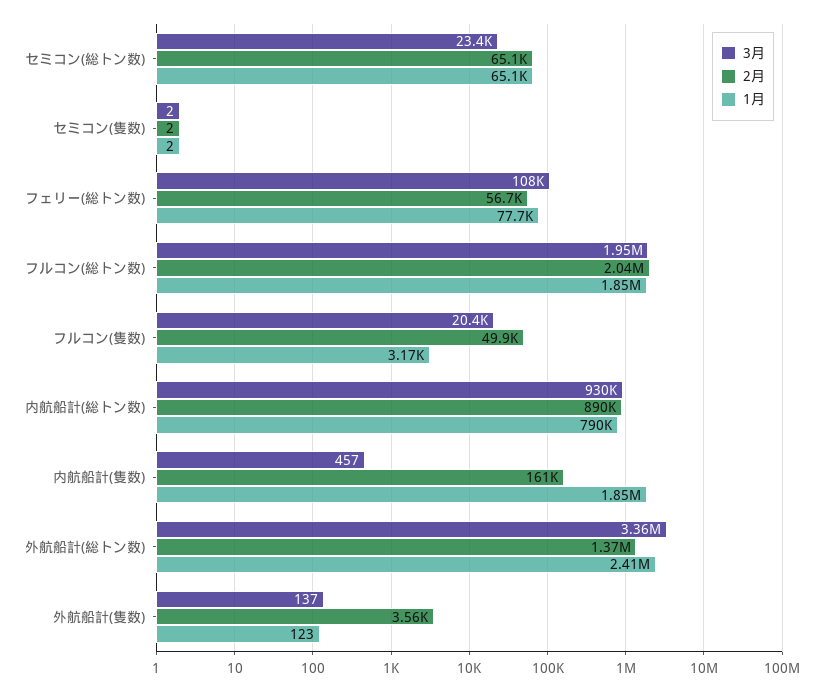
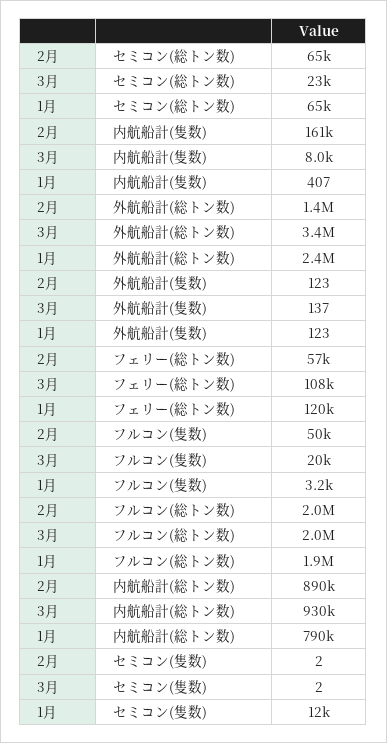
  {
    "3月": {
      "セミコン(総トン数)": 23400,
      "セミコン(隻数)": 2,
      "フェリー(総トン数)": 108000,
      "フルコン(総トン数)": 1950000,
      "フルコン(隻数)": 20400,
      "内航船計(総トン数)": 930000,
-     "内航船計(隻数)": 457,
+     "内航船計(隻数)": 8000,
      "外航船計(総トン数)": 3360000,
      "外航船計(隻数)": 137
    },
    "2月": {
      "セミコン(総トン数)": 65100,
      "セミコン(隻数)": 2,
      "フェリー(総トン数)": 56700,
      "フルコン(総トン数)": 2040000,
      "フルコン(隻数)": 49900,
      "内航船計(総トン数)": 890000,
      "内航船計(隻数)": 161000,
      "外航船計(総トン数)": 1370000,
-     "外航船計(隻数)": 3560
+     "外航船計(隻数)": 123
    },
    "1月": {
      "セミコン(総トン数)": 65100,
-     "セミコン(隻数)": 2,
+     "セミコン(隻数)": 12000,
-     "フェリー(総トン数)": 77700,
+     "フェリー(総トン数)": 120000,
      "フルコン(総トン数)": 1850000,
      "フルコン(隻数)": 3170,
      "内航船計(総トン数)": 790000,
-     "内航船計(隻数)": 1850000,
+     "内航船計(隻数)": 407,
      "外航船計(総トン数)": 2410000,
      "外航船計(隻数)": 123
    }
  }

